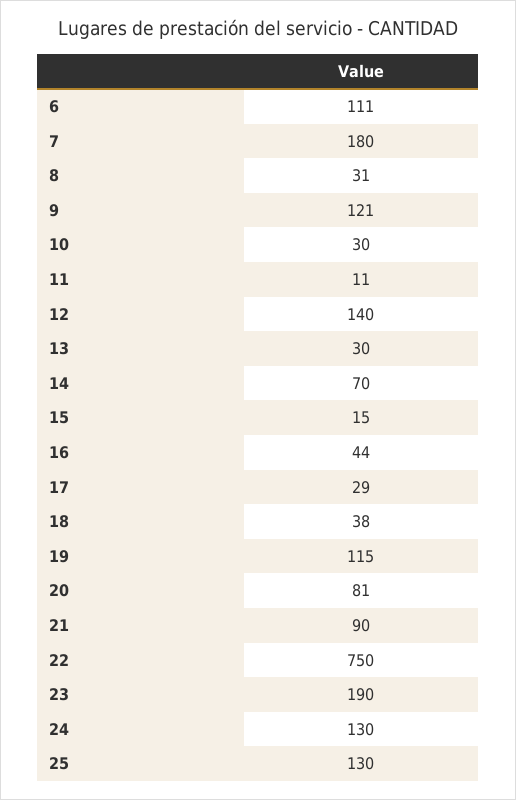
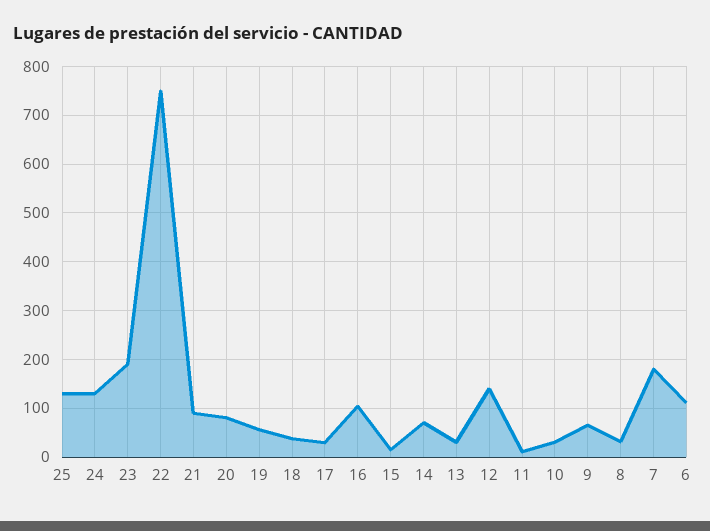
  {
    "6": 111,
    "7": 180,
    "8": 31,
-   "9": 121,
+   "9": 60,
    "10": 30,
    "11": 11,
    "12": 140,
    "13": 30,
    "14": 70,
    "15": 15,
-   "16": 44,
+   "16": 100,
    "17": 29,
    "18": 38,
-   "19": 115,
+   "19": 60,
    "20": 81,
    "21": 90,
    "22": 750,
    "23": 190,
    "24": 130,
    "25": 130
  }

